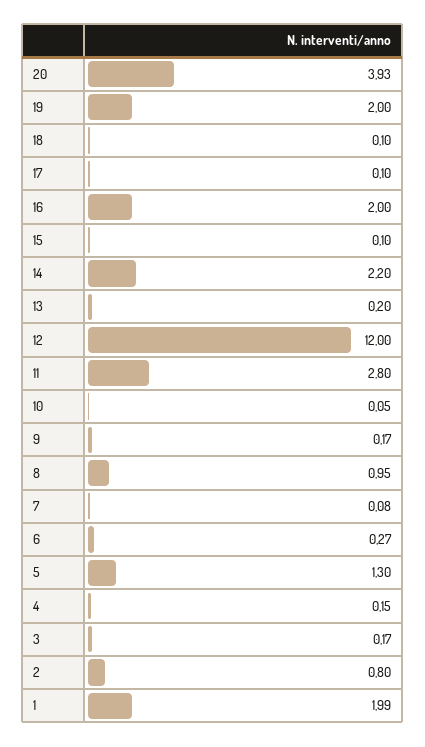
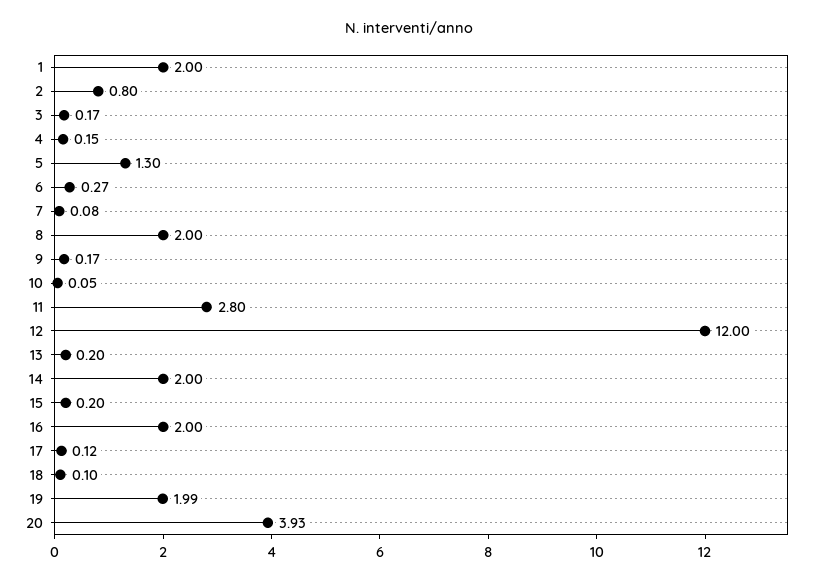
  {
    "20": 3.93,
-   "19": 2,
+   "19": 1.99,
    "18": 0.1,
-   "17": 0.1,
+   "17": 0.12,
    "16": 2,
-   "15": 0.1,
+   "15": 0.2,
-   "14": 2.2,
+   "14": 2,
    "13": 0.2,
    "12": 12,
    "11": 2.8,
    "10": 0.05,
    "9": 0.17,
-   "8": 0.95,
+   "8": 2,
    "7": 0.08,
    "6": 0.27,
    "5": 1.3,
    "4": 0.15,
    "3": 0.17,
    "2": 0.8,
-   "1": 1.99
+   "1": 2
  }

